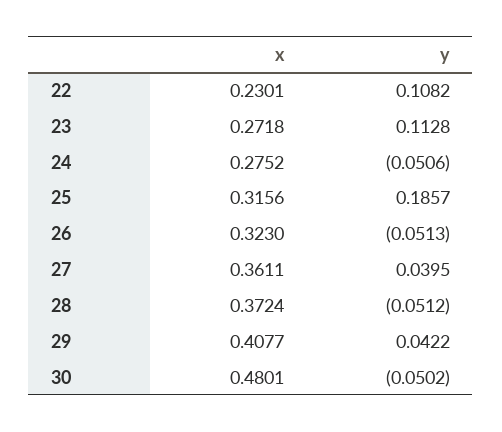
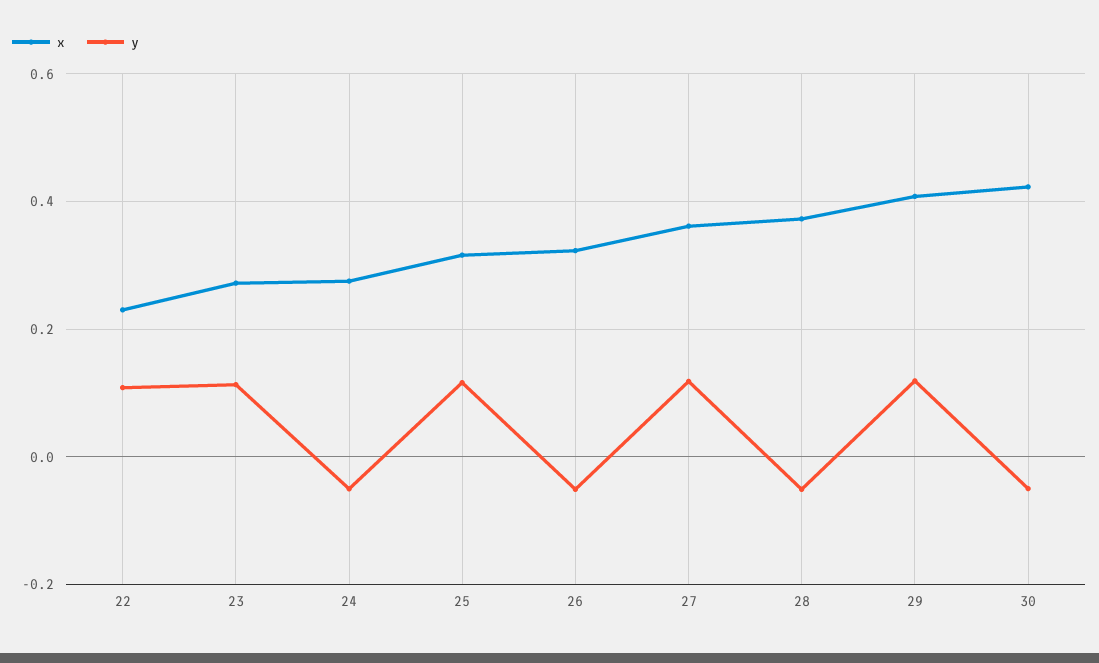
  {
    "x": {
      "22": 0.2301,
      "23": 0.2718,
      "24": 0.2752,
      "25": 0.3156,
      "26": 0.323,
      "27": 0.3611,
      "28": 0.3724,
      "29": 0.4077,
-     "30": 0.4801
+     "30": 0.42
    },
    "y": {
      "22": 0.1082,
      "23": 0.1128,
      "24": -0.0506,
-     "25": 0.1857,
+     "25": 0.12,
      "26": -0.0513,
-     "27": 0.0395,
+     "27": 0.12,
      "28": -0.0512,
-     "29": 0.0422,
+     "29": 0.12,
      "30": -0.0502
    }
  }

